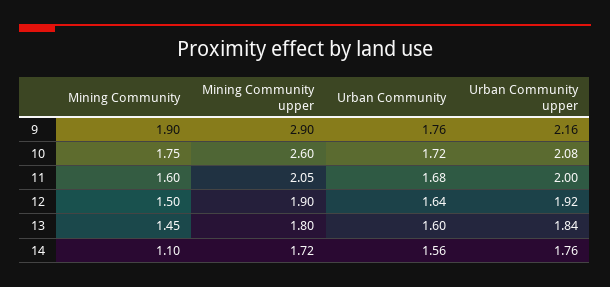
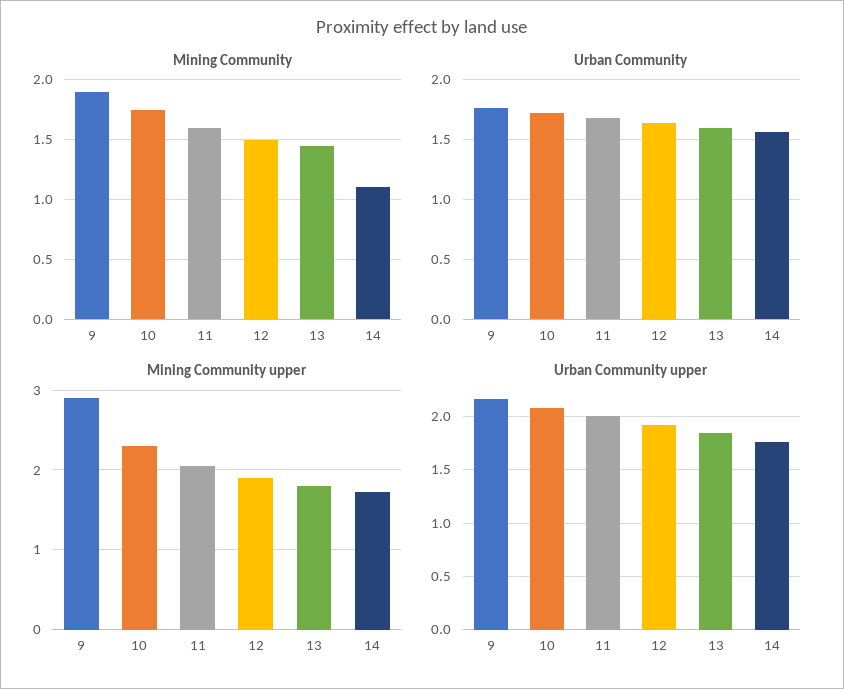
  {
    "Mining Community": {
      "9": 1.9,
      "10": 1.75,
      "11": 1.6,
      "12": 1.5,
      "13": 1.45,
      "14": 1.1
    },
    "Mining Community upper": {
      "9": 2.9,
-     "10": 2.6,
+     "10": 2.3,
      "11": 2.05,
      "12": 1.9,
      "13": 1.8,
      "14": 1.72
    },
    "Urban Community": {
      "9": 1.76,
      "10": 1.72,
      "11": 1.68,
      "12": 1.64,
      "13": 1.6,
      "14": 1.56
    },
    "Urban Community upper": {
      "9": 2.16,
      "10": 2.08,
      "11": 2,
      "12": 1.92,
      "13": 1.84,
      "14": 1.76
    }
  }

